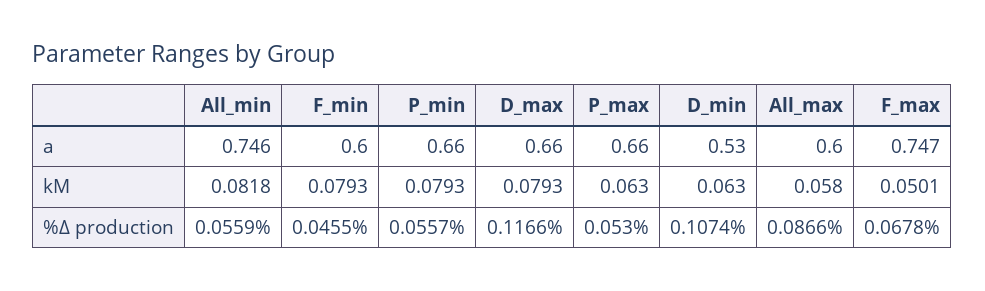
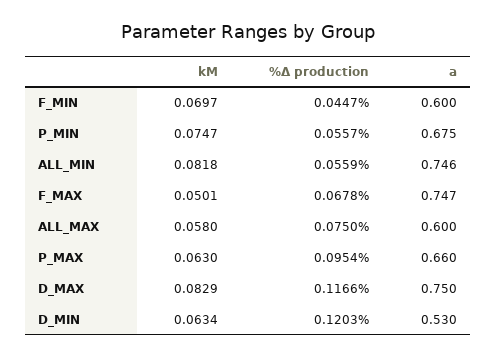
  {
    "All_min": {
      "a": 0.746,
      "kM": 0.0818,
      "%Δ production": 0.0559
    },
    "F_min": {
      "a": 0.6,
-     "kM": 0.0793,
+     "kM": 0.0697,
-     "%Δ production": 0.0455
+     "%Δ production": 0.0447
    },
    "P_min": {
-     "a": 0.66,
+     "a": 0.675,
-     "kM": 0.0793,
+     "kM": 0.0747,
      "%Δ production": 0.0557
    },
    "D_max": {
-     "a": 0.66,
+     "a": 0.75,
-     "kM": 0.0793,
+     "kM": 0.0829,
      "%Δ production": 0.1166
    },
    "P_max": {
      "a": 0.66,
      "kM": 0.063,
-     "%Δ production": 0.053
+     "%Δ production": 0.0954
    },
    "D_min": {
      "a": 0.53,
-     "kM": 0.063,
+     "kM": 0.0634,
-     "%Δ production": 0.1074
+     "%Δ production": 0.1203
    },
    "All_max": {
      "a": 0.6,
      "kM": 0.058,
-     "%Δ production": 0.0866
+     "%Δ production": 0.075
    },
    "F_max": {
      "a": 0.747,
      "kM": 0.0501,
      "%Δ production": 0.0678
    }
  }

